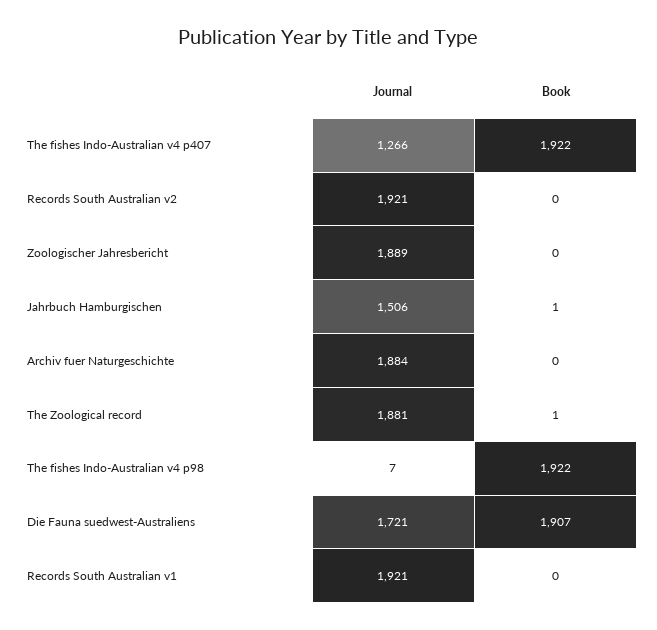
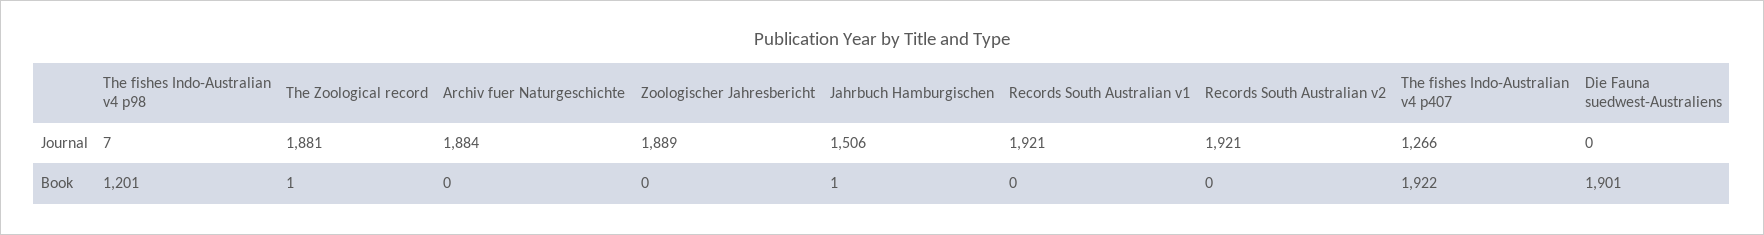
  {
    "Journal": {
      "The fishes Indo-Australian v4 p407": 1266,
      "Records South Australian v2": 1921,
      "Zoologischer Jahresbericht": 1889,
      "Jahrbuch Hamburgischen": 1506,
      "Archiv fuer Naturgeschichte": 1884,
      "The Zoological record": 1881,
      "The fishes Indo-Australian v4 p98": 7,
-     "Die Fauna suedwest-Australiens": 1721,
+     "Die Fauna suedwest-Australiens": 0,
      "Records South Australian v1": 1921
    },
    "Book": {
      "The fishes Indo-Australian v4 p407": 1922,
      "Records South Australian v2": 0,
      "Zoologischer Jahresbericht": 0,
      "Jahrbuch Hamburgischen": 1,
      "Archiv fuer Naturgeschichte": 0,
      "The Zoological record": 1,
-     "The fishes Indo-Australian v4 p98": 1922,
+     "The fishes Indo-Australian v4 p98": 1201,
-     "Die Fauna suedwest-Australiens": 1907,
+     "Die Fauna suedwest-Australiens": 1901,
      "Records South Australian v1": 0
    }
  }

